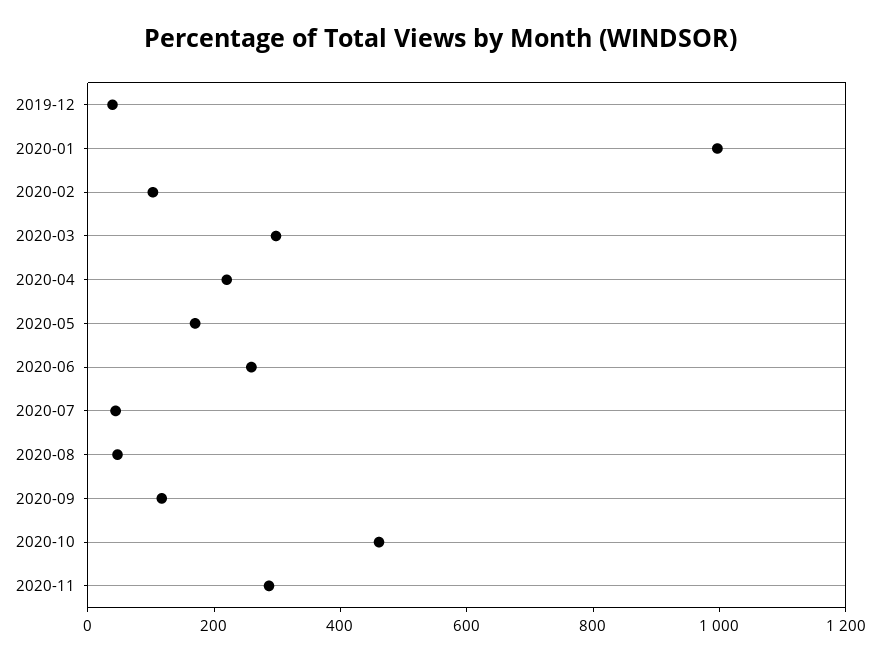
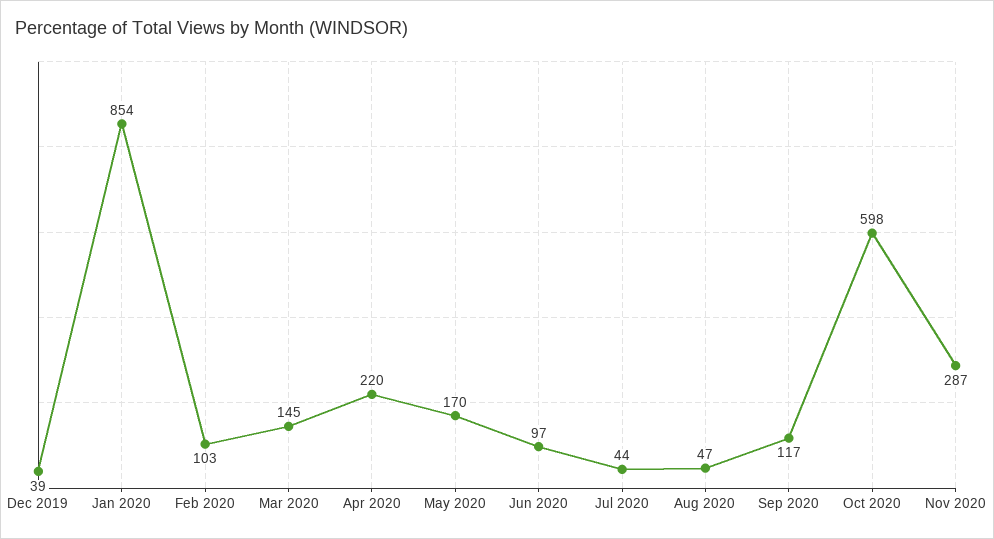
  {
    "2019-12": 39,
-   "2020-01": 1000,
+   "2020-01": 854,
    "2020-02": 103,
-   "2020-03": 300,
+   "2020-03": 145,
    "2020-04": 220,
    "2020-05": 170,
-   "2020-06": 250,
+   "2020-06": 97,
    "2020-07": 44,
    "2020-08": 47,
    "2020-09": 117,
-   "2020-10": 450,
+   "2020-10": 598,
    "2020-11": 287
  }

